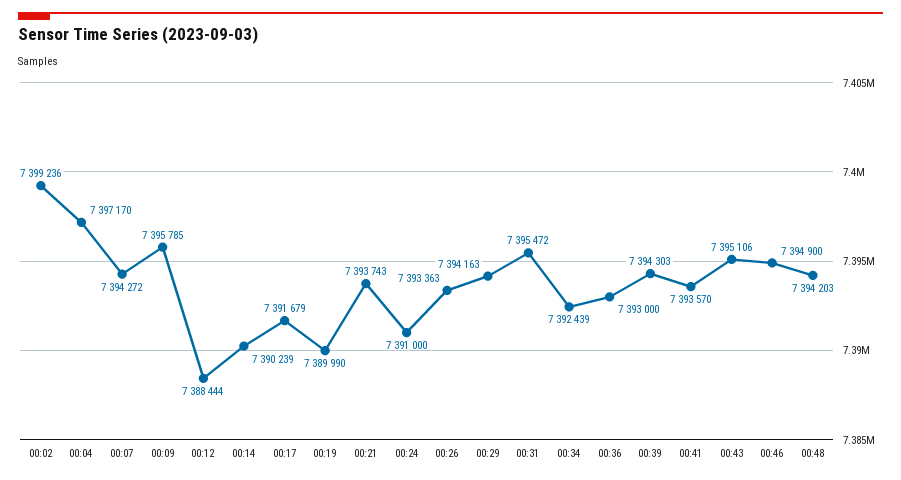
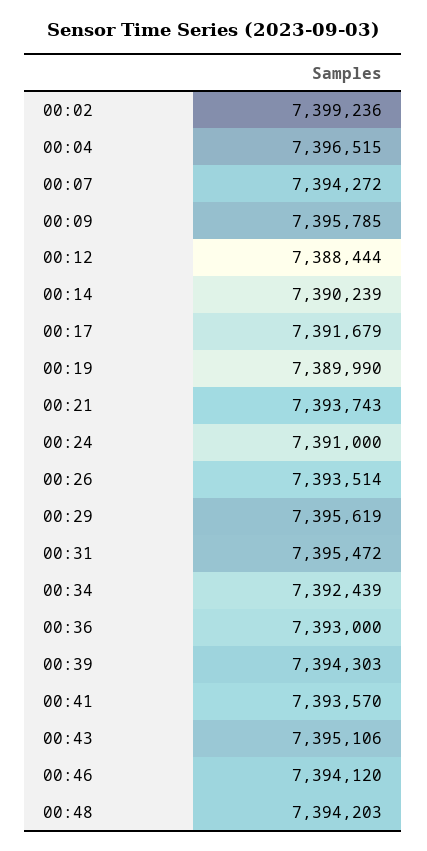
  {
    "00:02": 7399236,
-   "00:04": 7397170,
+   "00:04": 7396515,
    "00:07": 7394272,
    "00:09": 7395785,
    "00:12": 7388444,
    "00:14": 7390239,
    "00:17": 7391679,
    "00:19": 7389990,
    "00:21": 7393743,
    "00:24": 7391000,
-   "00:26": 7393363,
+   "00:26": 7393514,
-   "00:29": 7394163,
+   "00:29": 7395619,
    "00:31": 7395472,
    "00:34": 7392439,
    "00:36": 7393000,
    "00:39": 7394303,
    "00:41": 7393570,
    "00:43": 7395106,
-   "00:46": 7394900,
+   "00:46": 7394120,
    "00:48": 7394203
  }

